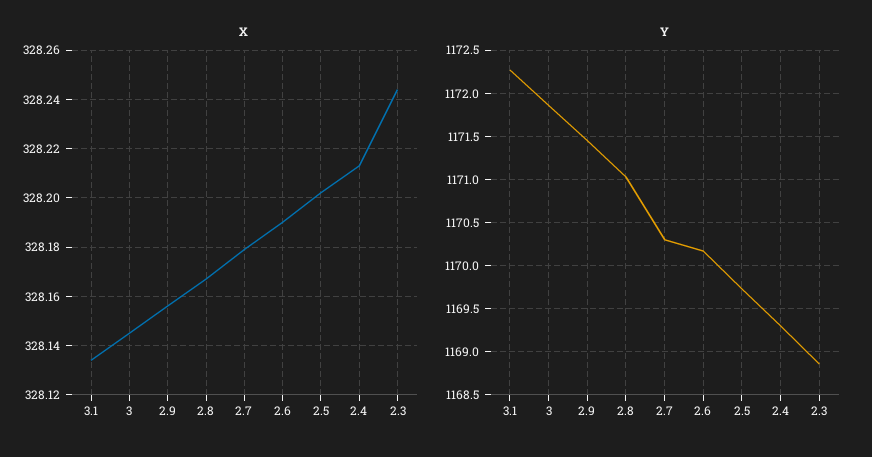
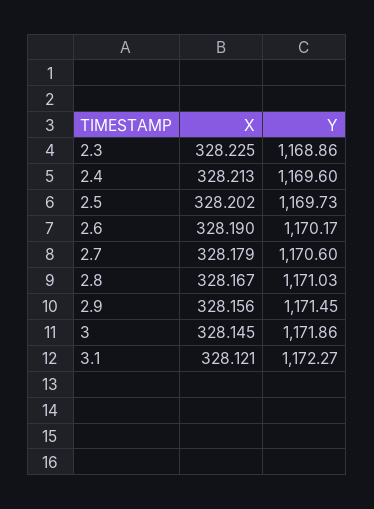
  {
    "X": {
-     "3.1": 328.135,
+     "3.1": 328.121,
      "3": 328.145,
      "2.9": 328.156,
      "2.8": 328.167,
      "2.7": 328.179,
      "2.6": 328.19,
      "2.5": 328.202,
      "2.4": 328.213,
-     "2.3": 328.245
+     "2.3": 328.225
    },
    "Y": {
      "3.1": 1172.27,
      "3": 1171.86,
      "2.9": 1171.45,
      "2.8": 1171.03,
-     "2.7": 1170.3,
+     "2.7": 1170.6,
      "2.6": 1170.17,
      "2.5": 1169.73,
-     "2.4": 1169.3,
+     "2.4": 1169.6,
      "2.3": 1168.86
    }
  }

